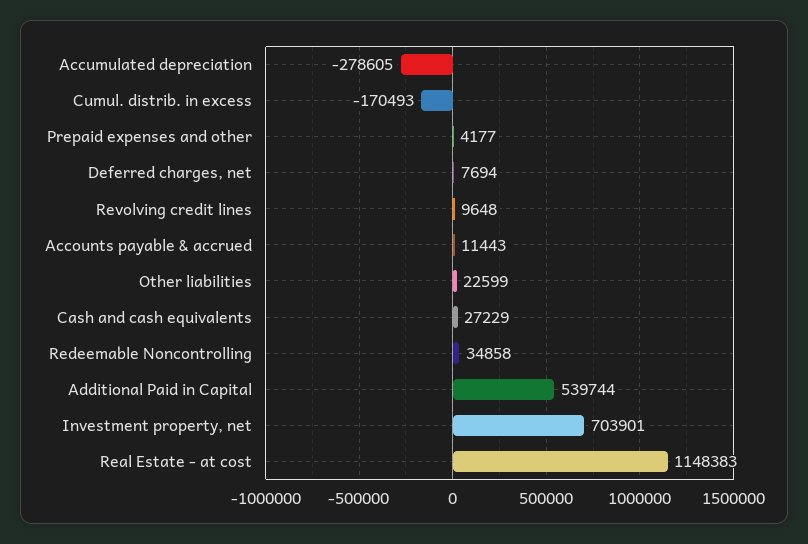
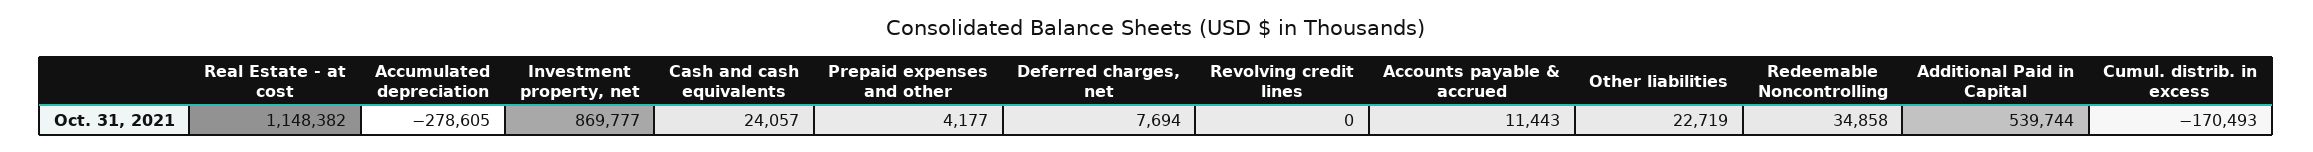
  {
    "Accumulated depreciation": -278605,
    "Cumul. distrib. in excess": -170493,
    "Prepaid expenses and other": 4177,
    "Deferred charges, net": 7694,
-   "Revolving credit lines": 9648,
+   "Revolving credit lines": 0,
    "Accounts payable & accrued": 11443,
-   "Other liabilities": 22599,
+   "Other liabilities": 22719,
-   "Cash and cash equivalents": 27229,
+   "Cash and cash equivalents": 24057,
    "Redeemable Noncontrolling": 34858,
    "Additional Paid in Capital": 539744,
-   "Investment property, net": 703901,
+   "Investment property, net": 869777,
-   "Real Estate - at cost": 1148383
+   "Real Estate - at cost": 1148382
  }

